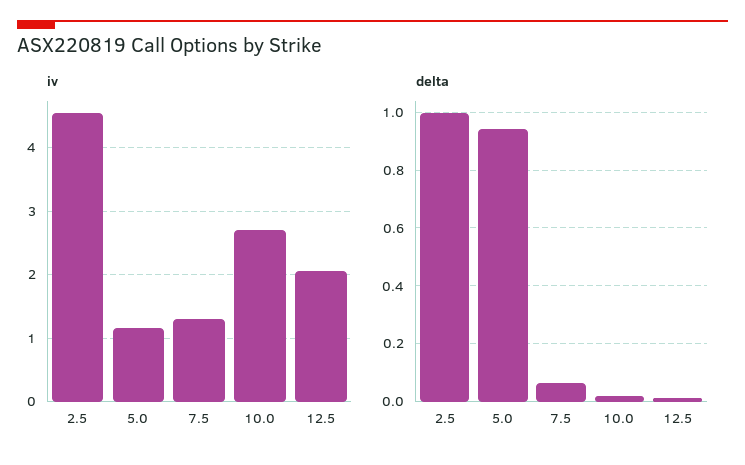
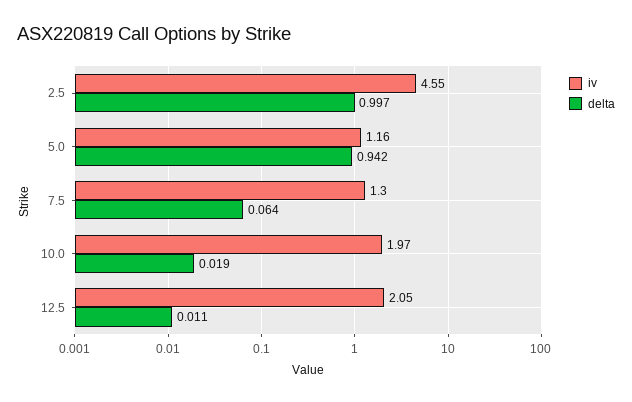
  {
    "iv": {
      "2.5": 4.55,
      "5.0": 1.16,
      "7.5": 1.3,
-     "10.0": 2.7,
+     "10.0": 1.97,
      "12.5": 2.05
    },
    "delta": {
      "2.5": 0.997,
      "5.0": 0.942,
      "7.5": 0.064,
      "10.0": 0.019,
      "12.5": 0.011
    }
  }

